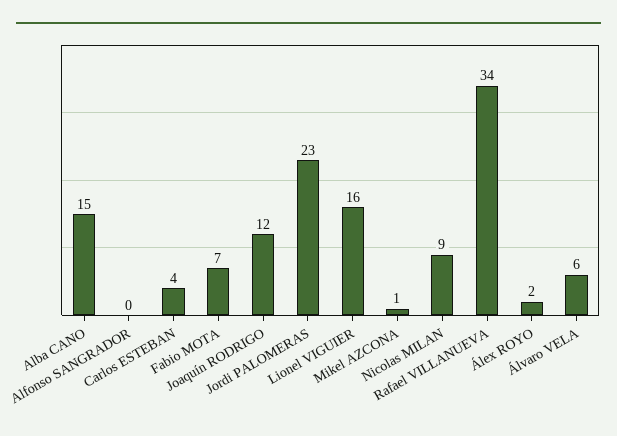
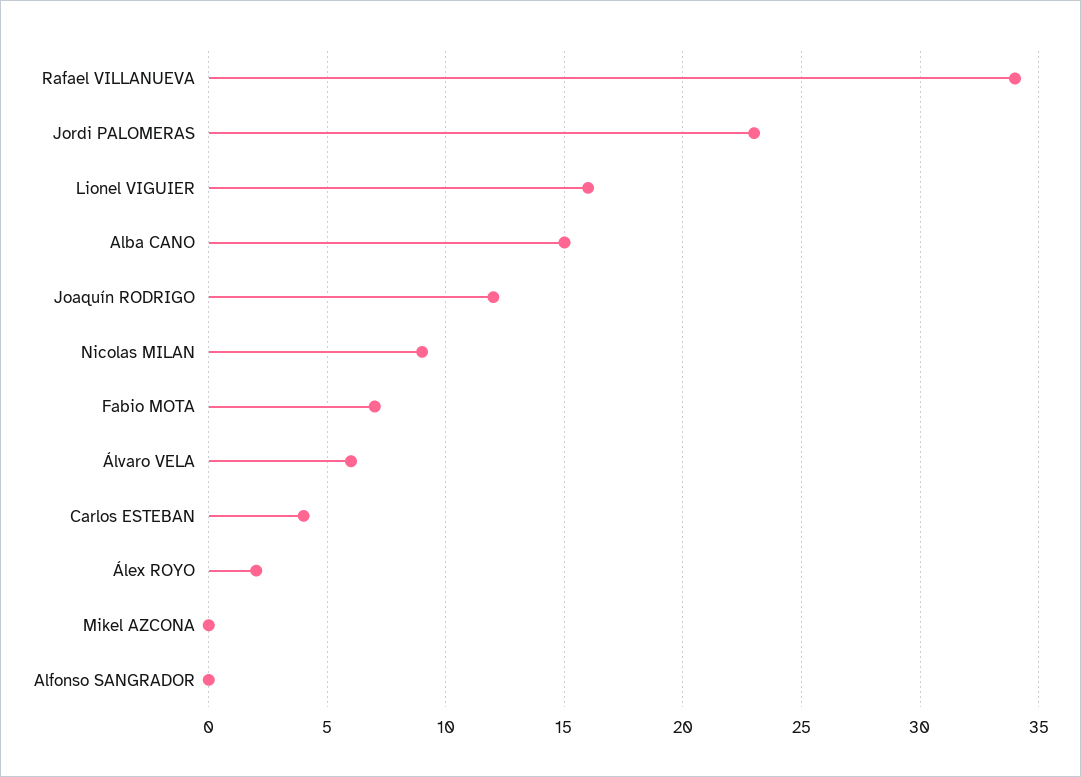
  {
    "Alba CANO": 15,
    "Alfonso SANGRADOR": 0,
    "Carlos ESTEBAN": 4,
    "Fabio MOTA": 7,
    "Joaquín RODRIGO": 12,
    "Jordi PALOMERAS": 23,
    "Lionel VIGUIER": 16,
-   "Mikel AZCONA": 1,
+   "Mikel AZCONA": 0,
    "Nicolas MILAN": 9,
    "Rafael VILLANUEVA": 34,
    "Álex ROYO": 2,
    "Álvaro VELA": 6
  }

